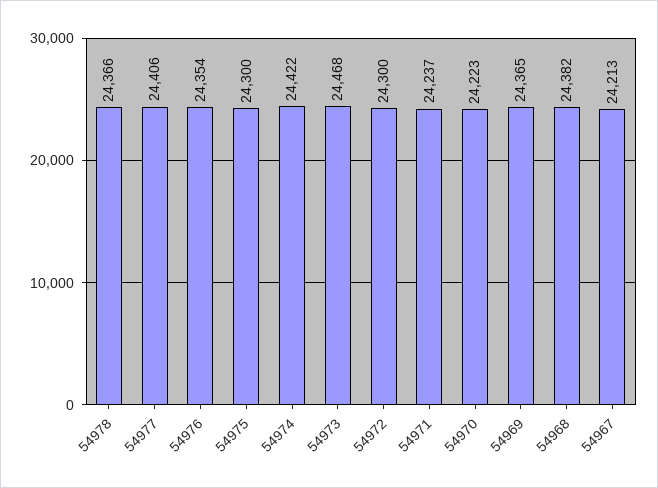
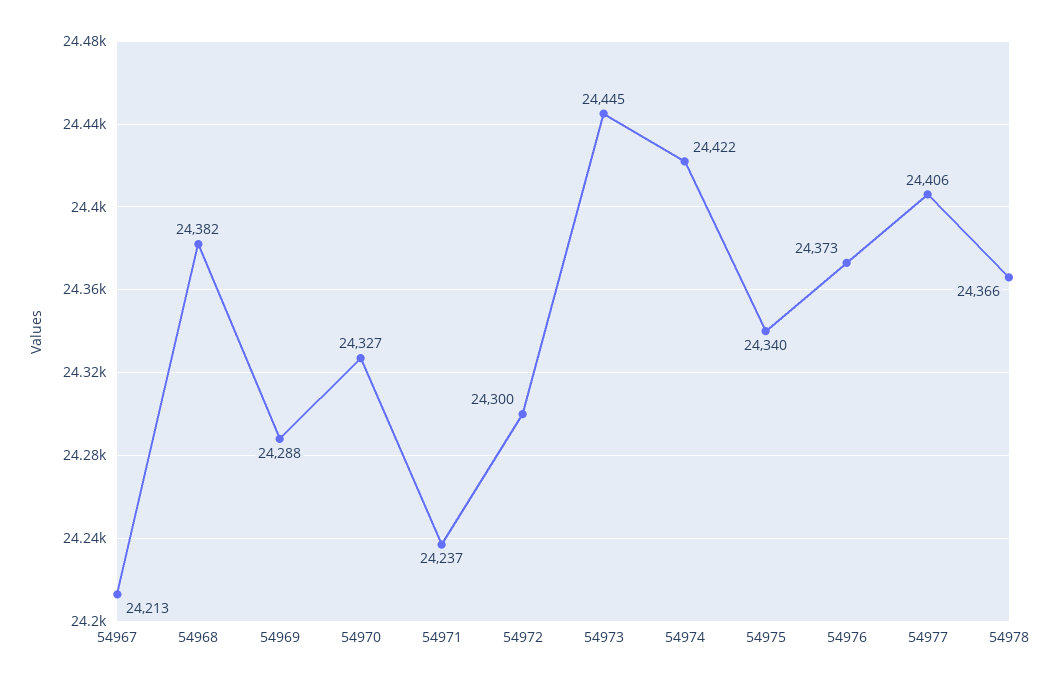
  {
    "54978": 24366,
    "54977": 24406,
-   "54976": 24354,
+   "54976": 24373,
-   "54975": 24300,
+   "54975": 24340,
    "54974": 24422,
-   "54973": 24468,
+   "54973": 24445,
    "54972": 24300,
    "54971": 24237,
-   "54970": 24223,
+   "54970": 24327,
-   "54969": 24365,
+   "54969": 24288,
    "54968": 24382,
    "54967": 24213
  }

